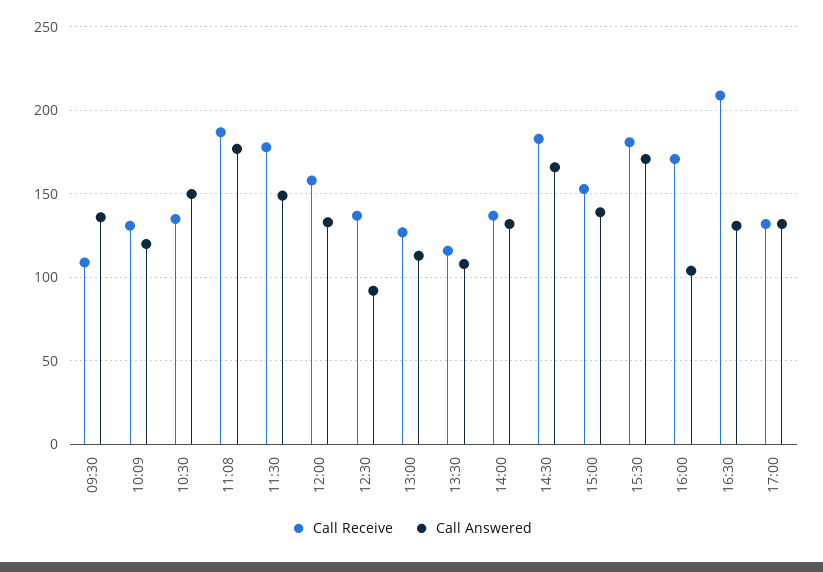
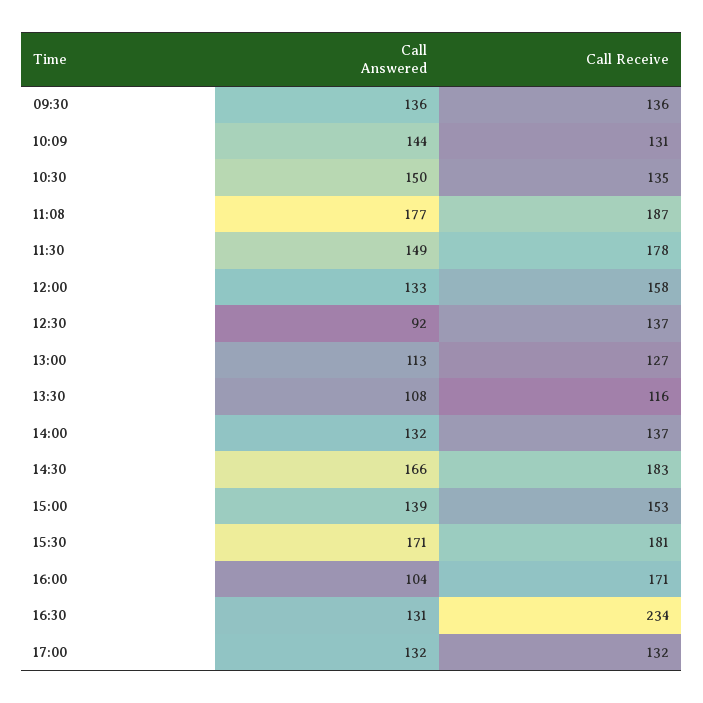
  {
    "Call Receive": {
-     "09:30": 110,
+     "09:30": 136,
      "10:09": 131,
      "10:30": 135,
      "11:08": 187,
      "11:30": 178,
      "12:00": 158,
      "12:30": 137,
      "13:00": 127,
      "13:30": 116,
      "14:00": 137,
      "14:30": 183,
      "15:00": 153,
      "15:30": 181,
      "16:00": 171,
-     "16:30": 210,
+     "16:30": 234,
      "17:00": 132
    },
    "Call Answered": {
      "09:30": 136,
-     "10:09": 120,
+     "10:09": 144,
      "10:30": 150,
      "11:08": 177,
      "11:30": 149,
      "12:00": 133,
      "12:30": 92,
      "13:00": 113,
      "13:30": 108,
      "14:00": 132,
      "14:30": 166,
      "15:00": 139,
      "15:30": 171,
      "16:00": 104,
      "16:30": 131,
      "17:00": 132
    }
  }

